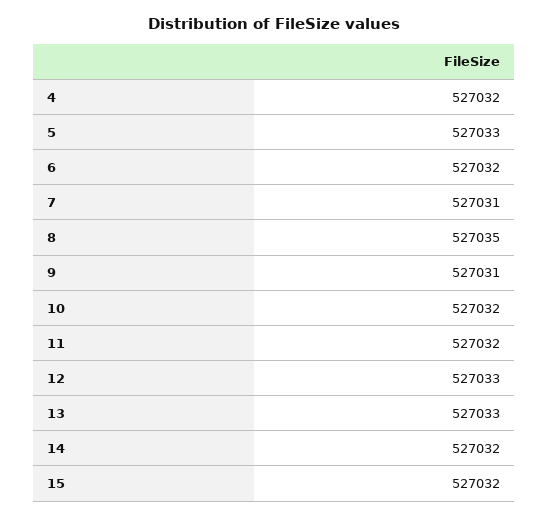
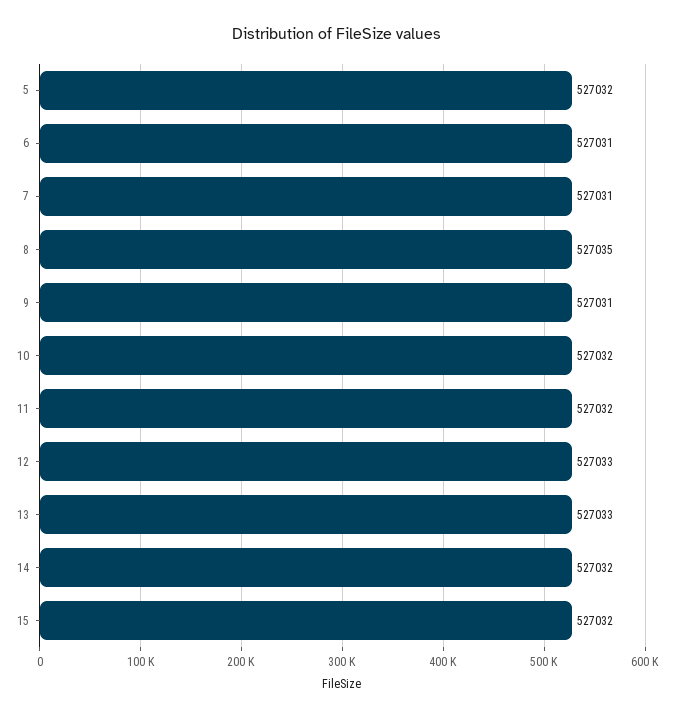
  {
-   "4": 527032,
-   "5": 527033,
+   "5": 527032,
-   "6": 527032,
+   "6": 527031,
    "7": 527031,
    "8": 527035,
    "9": 527031,
    "10": 527032,
    "11": 527032,
    "12": 527033,
    "13": 527033,
    "14": 527032,
    "15": 527032
  }

